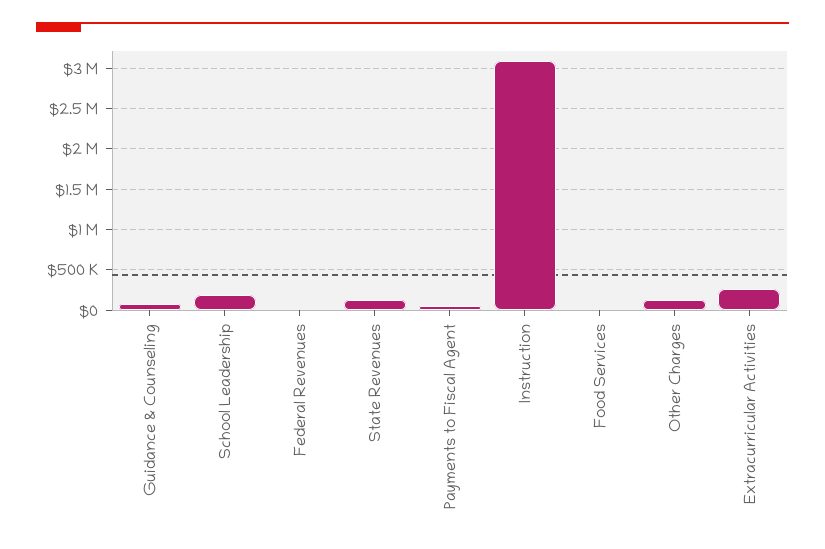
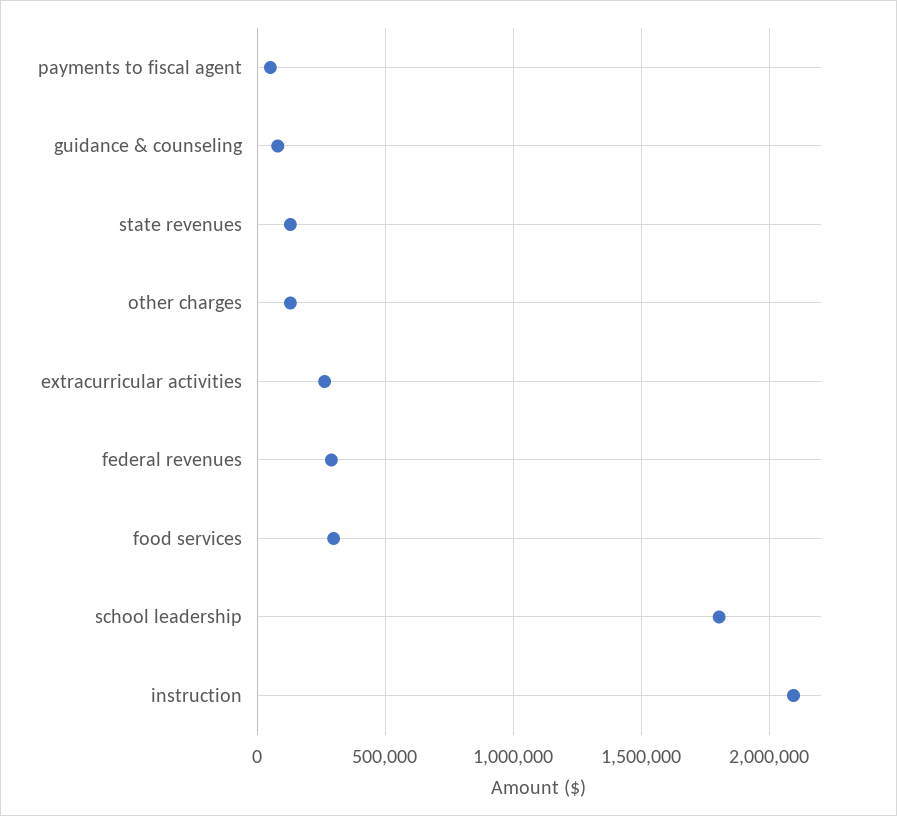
  {
    "Guidance & Counseling": 100000,
-   "School Leadership": 200000,
+   "School Leadership": 1800000,
-   "Federal Revenues": 0,
+   "Federal Revenues": 300000,
    "State Revenues": 150000,
    "Payments to Fiscal Agent": 50000,
-   "Instruction": 3100000,
+   "Instruction": 2100000,
-   "Food Services": 0,
+   "Food Services": 300000,
    "Other Charges": 150000,
    "Extracurricular Activities": 250000
  }

